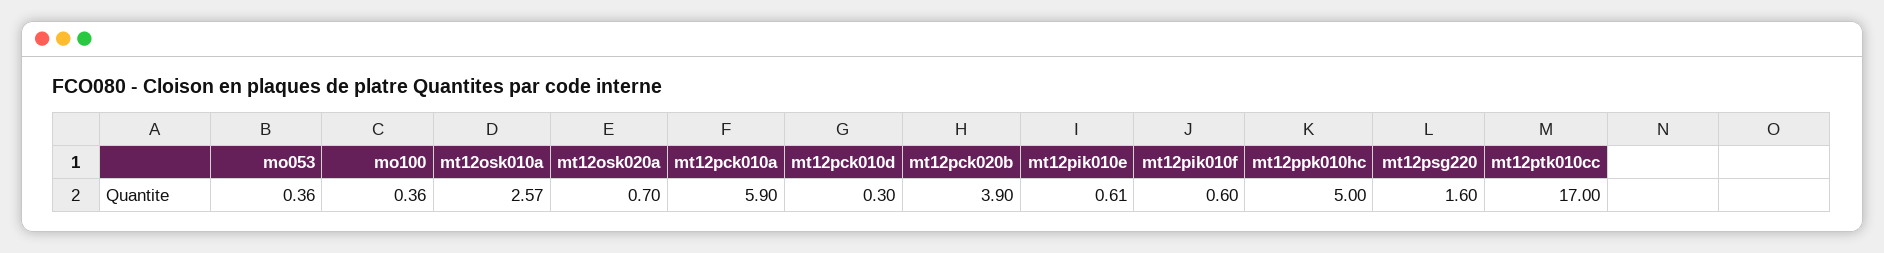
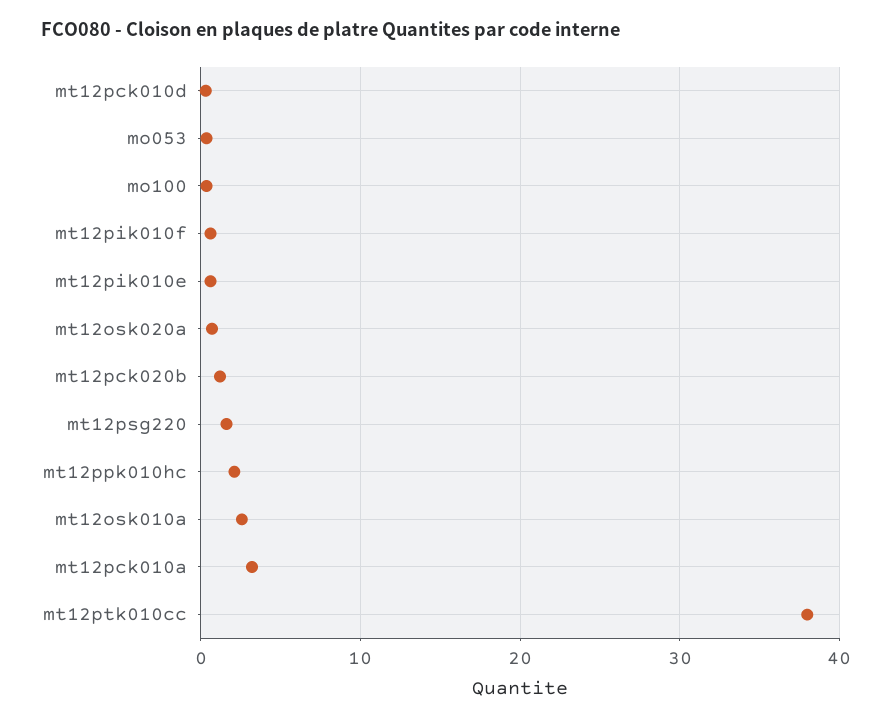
  {
    "mo053": 0.36,
    "mo100": 0.36,
    "mt12osk010a": 2.57,
    "mt12osk020a": 0.7,
-   "mt12pck010a": 5.9,
+   "mt12pck010a": 3,
    "mt12pck010d": 0.3,
-   "mt12pck020b": 3.9,
+   "mt12pck020b": 1,
    "mt12pik010e": 0.61,
    "mt12pik010f": 0.6,
-   "mt12ppk010hc": 5,
+   "mt12ppk010hc": 2,
    "mt12psg220": 1.6,
-   "mt12ptk010cc": 17
+   "mt12ptk010cc": 38
  }

